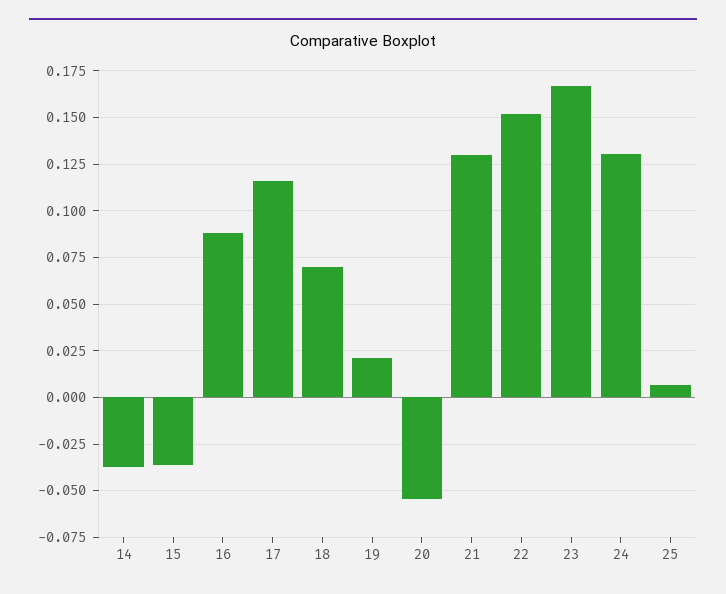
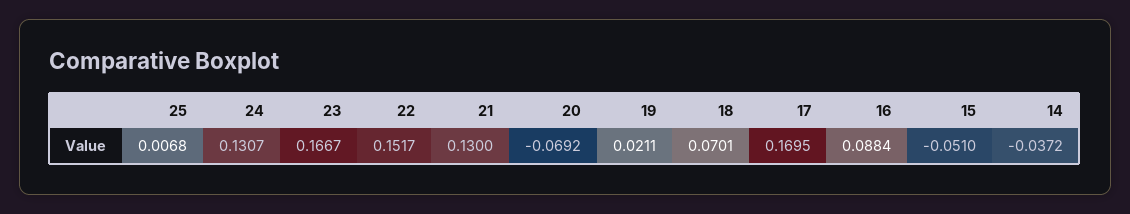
  {
    "14": -0.0372,
-   "15": -0.035,
+   "15": -0.051,
    "16": 0.0884,
-   "17": 0.115,
+   "17": 0.1695,
    "18": 0.0701,
    "19": 0.0211,
-   "20": -0.055,
+   "20": -0.0692,
    "21": 0.13,
    "22": 0.1517,
    "23": 0.1667,
    "24": 0.1307,
    "25": 0.0068
  }

